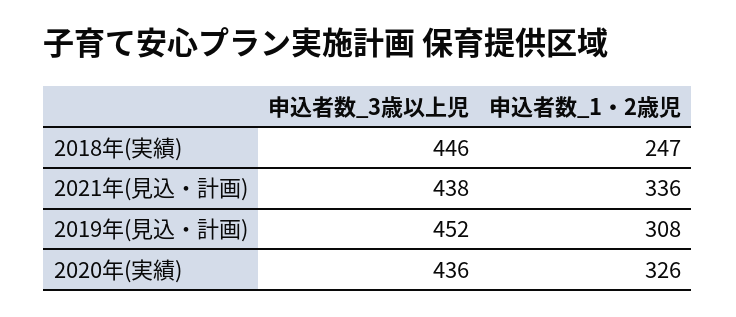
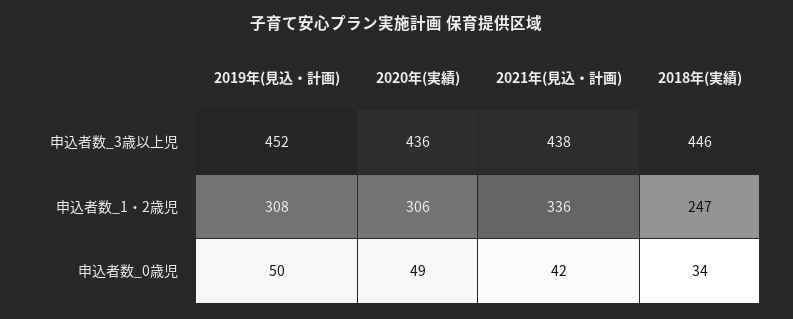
  {
    "申込者数_3歳以上児": {
      "2018年(実績)": 446,
      "2021年(見込・計画)": 438,
      "2019年(見込・計画)": 452,
      "2020年(実績)": 436
    },
    "申込者数_1・2歳児": {
      "2018年(実績)": 247,
      "2021年(見込・計画)": 336,
      "2019年(見込・計画)": 308,
-     "2020年(実績)": 326
+     "2020年(実績)": 306
-   }
+   },
+   "申込者数_0歳児": {
+     "2019年(見込・計画)": 50,
+     "2020年(実績)": 49,
+     "2021年(見込・計画)": 42,
+     "2018年(実績)": 34
+   }
  }

